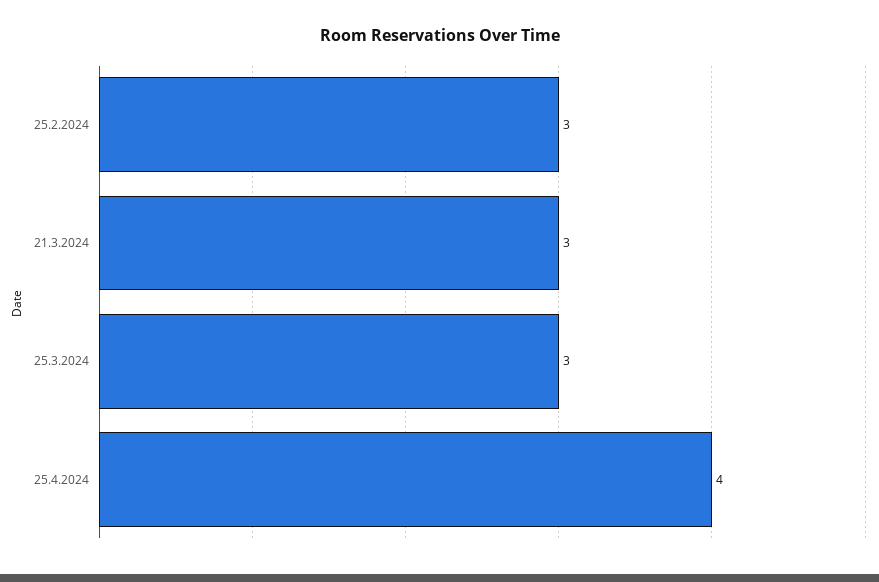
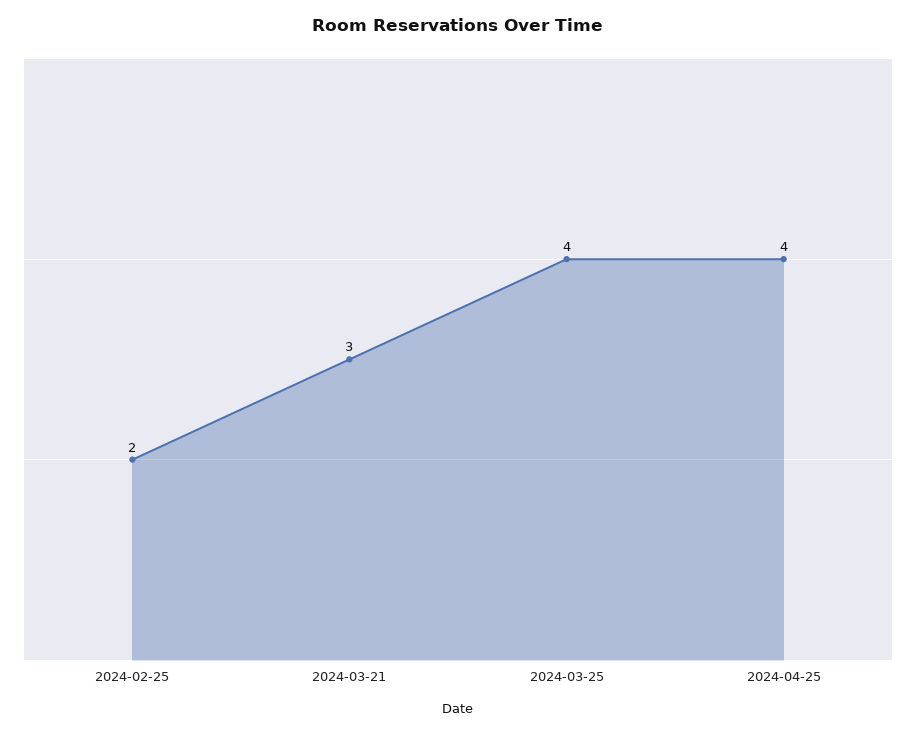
  {
-   "25.2.2024": 3,
+   "25.2.2024": 2,
    "21.3.2024": 3,
-   "25.3.2024": 3,
+   "25.3.2024": 4,
    "25.4.2024": 4
  }

